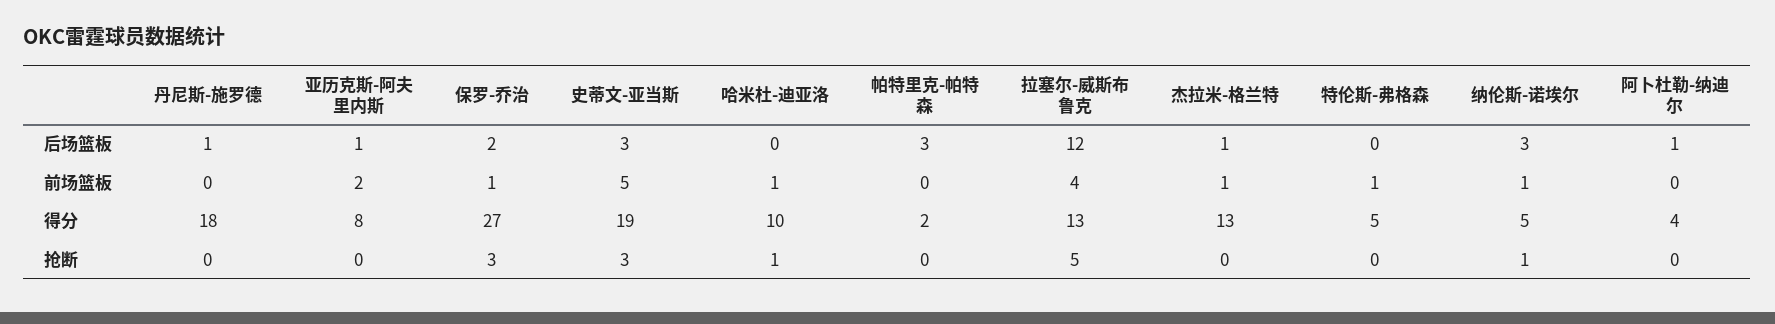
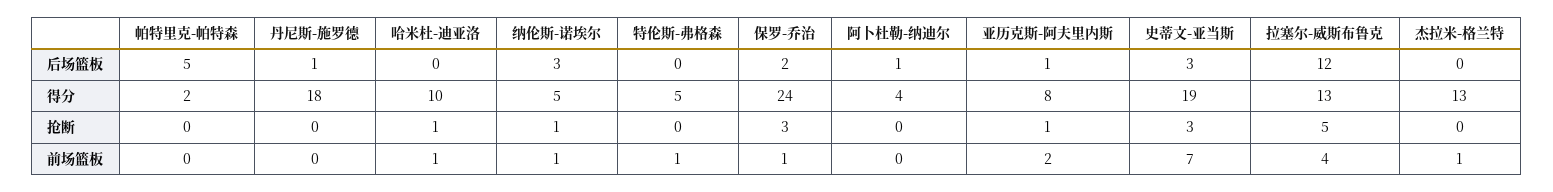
  {
    "丹尼斯-施罗德": {
      "后场篮板": 1,
      "前场篮板": 0,
      "得分": 18,
      "抢断": 0
    },
    "亚历克斯-阿夫里内斯": {
      "后场篮板": 1,
      "前场篮板": 2,
      "得分": 8,
-     "抢断": 0
+     "抢断": 1
    },
    "保罗-乔治": {
      "后场篮板": 2,
      "前场篮板": 1,
-     "得分": 27,
+     "得分": 24,
      "抢断": 3
    },
    "史蒂文-亚当斯": {
      "后场篮板": 3,
-     "前场篮板": 5,
+     "前场篮板": 7,
      "得分": 19,
      "抢断": 3
    },
    "哈米杜-迪亚洛": {
      "后场篮板": 0,
      "前场篮板": 1,
      "得分": 10,
      "抢断": 1
    },
    "帕特里克-帕特森": {
-     "后场篮板": 3,
+     "后场篮板": 5,
      "前场篮板": 0,
      "得分": 2,
      "抢断": 0
    },
    "拉塞尔-威斯布鲁克": {
      "后场篮板": 12,
      "前场篮板": 4,
      "得分": 13,
      "抢断": 5
    },
    "杰拉米-格兰特": {
-     "后场篮板": 1,
+     "后场篮板": 0,
      "前场篮板": 1,
      "得分": 13,
      "抢断": 0
    },
    "特伦斯-弗格森": {
      "后场篮板": 0,
      "前场篮板": 1,
      "得分": 5,
      "抢断": 0
    },
    "纳伦斯-诺埃尔": {
      "后场篮板": 3,
      "前场篮板": 1,
      "得分": 5,
      "抢断": 1
    },
    "阿卜杜勒-纳迪尔": {
      "后场篮板": 1,
      "前场篮板": 0,
      "得分": 4,
      "抢断": 0
    }
  }

